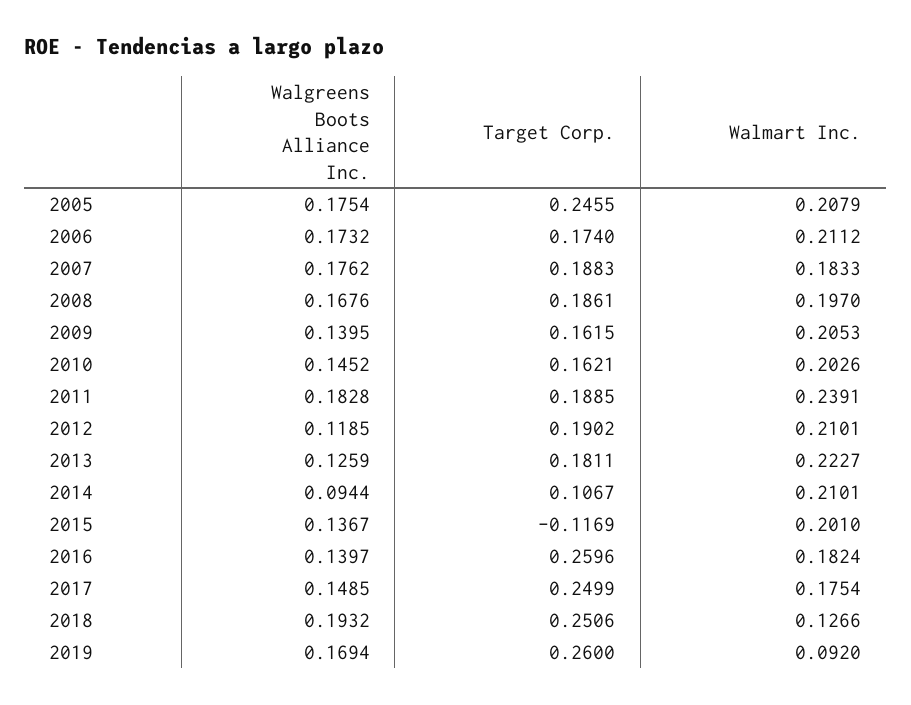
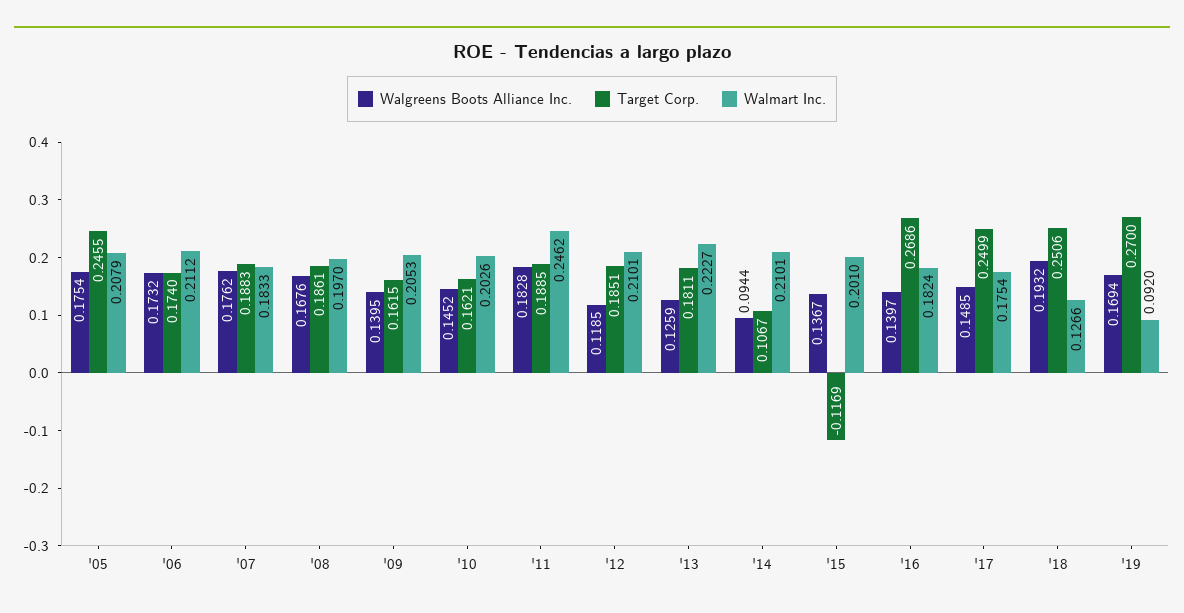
  {
    "Walgreens Boots Alliance Inc.": {
      "2005": 0.1754,
      "2006": 0.1732,
      "2007": 0.1762,
      "2008": 0.1676,
      "2009": 0.1395,
      "2010": 0.1452,
      "2011": 0.1828,
      "2012": 0.1185,
      "2013": 0.1259,
      "2014": 0.0944,
      "2015": 0.1367,
      "2016": 0.1397,
      "2017": 0.1485,
      "2018": 0.1932,
      "2019": 0.1694
    },
    "Target Corp.": {
      "2005": 0.2455,
      "2006": 0.174,
      "2007": 0.1883,
      "2008": 0.1861,
      "2009": 0.1615,
      "2010": 0.1621,
      "2011": 0.1885,
-     "2012": 0.1902,
+     "2012": 0.1851,
      "2013": 0.1811,
      "2014": 0.1067,
      "2015": -0.1169,
-     "2016": 0.2596,
+     "2016": 0.2686,
      "2017": 0.2499,
      "2018": 0.2506,
-     "2019": 0.26
+     "2019": 0.27
    },
    "Walmart Inc.": {
      "2005": 0.2079,
      "2006": 0.2112,
      "2007": 0.1833,
      "2008": 0.197,
      "2009": 0.2053,
      "2010": 0.2026,
-     "2011": 0.2391,
+     "2011": 0.2462,
      "2012": 0.2101,
      "2013": 0.2227,
      "2014": 0.2101,
      "2015": 0.201,
      "2016": 0.1824,
      "2017": 0.1754,
      "2018": 0.1266,
      "2019": 0.092
    }
  }

